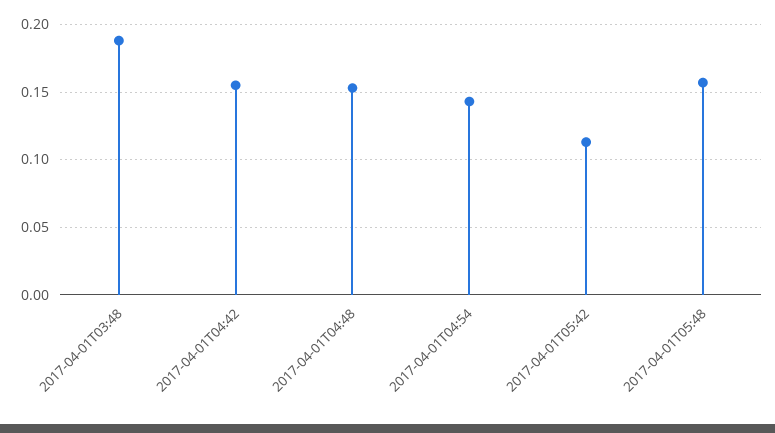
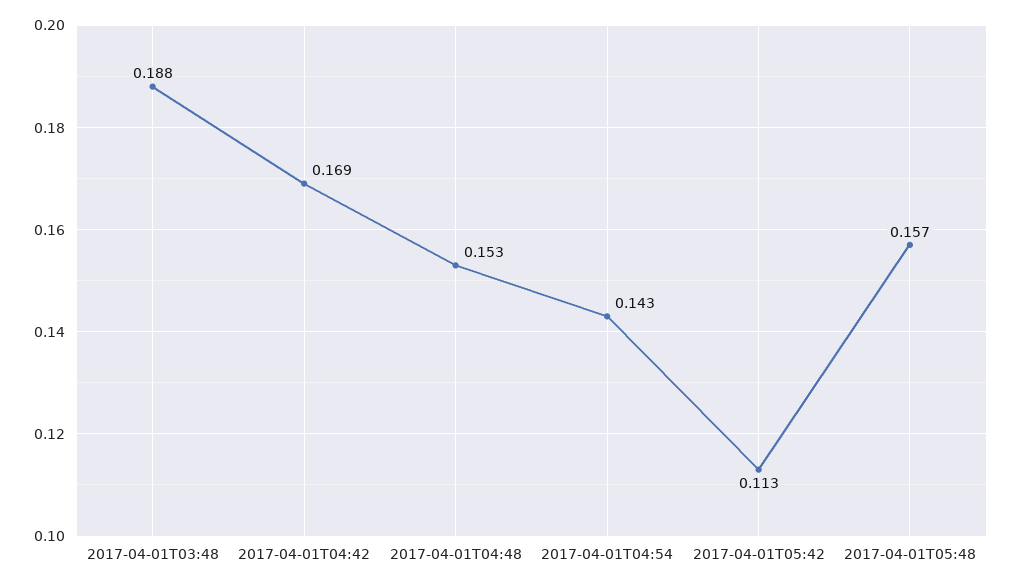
  {
    "2017-04-01T03:48": 0.188,
-   "2017-04-01T04:42": 0.155,
+   "2017-04-01T04:42": 0.169,
    "2017-04-01T04:48": 0.153,
    "2017-04-01T04:54": 0.143,
    "2017-04-01T05:42": 0.113,
    "2017-04-01T05:48": 0.157
  }

